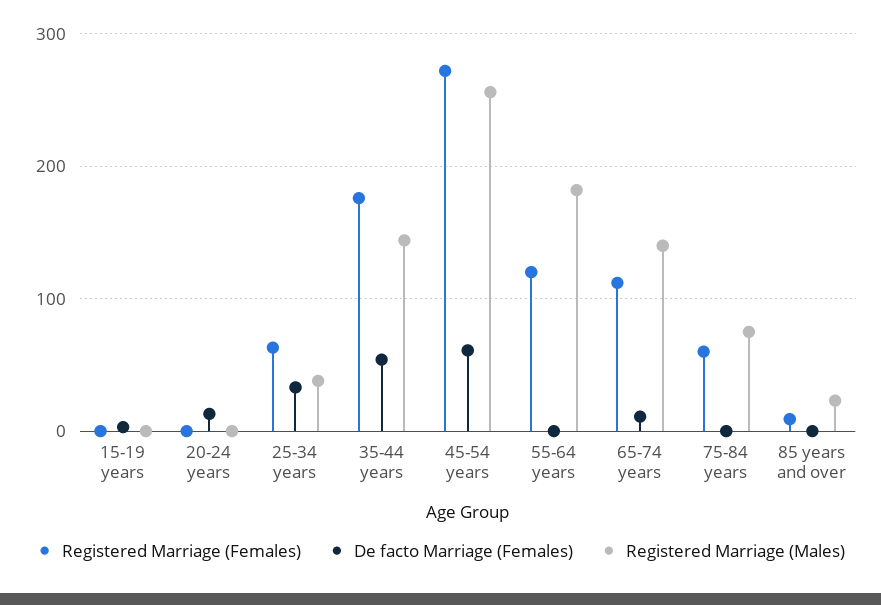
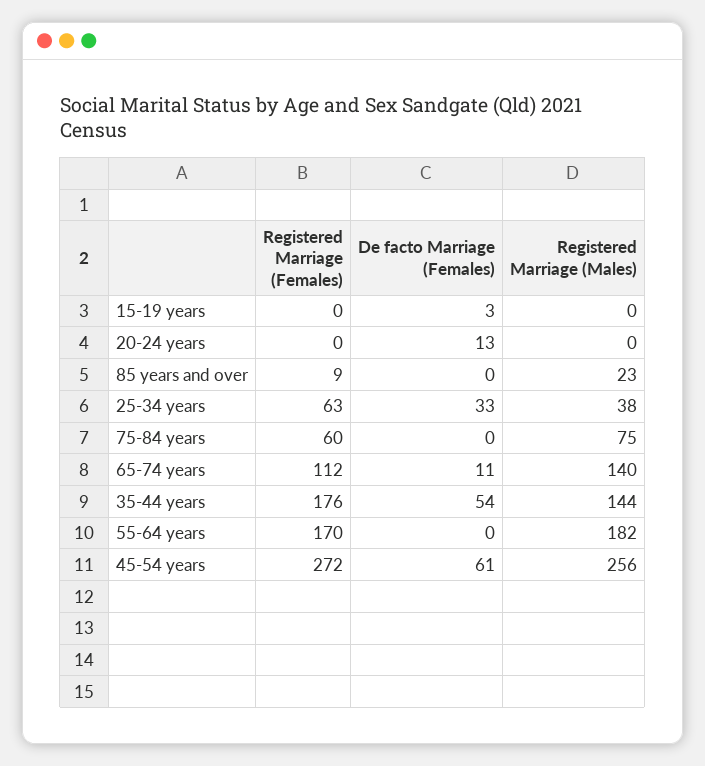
  {
    "Registered Marriage (Females)": {
      "15-19 years": 0,
      "20-24 years": 0,
      "25-34 years": 63,
      "35-44 years": 176,
      "45-54 years": 272,
-     "55-64 years": 120,
+     "55-64 years": 170,
      "65-74 years": 112,
      "75-84 years": 60,
      "85 years and over": 9
    },
    "De facto Marriage (Females)": {
      "15-19 years": 3,
      "20-24 years": 13,
      "25-34 years": 33,
      "35-44 years": 54,
      "45-54 years": 61,
      "55-64 years": 0,
      "65-74 years": 11,
      "75-84 years": 0,
      "85 years and over": 0
    },
    "Registered Marriage (Males)": {
      "15-19 years": 0,
      "20-24 years": 0,
      "25-34 years": 38,
      "35-44 years": 144,
      "45-54 years": 256,
      "55-64 years": 182,
      "65-74 years": 140,
      "75-84 years": 75,
      "85 years and over": 23
    }
  }

